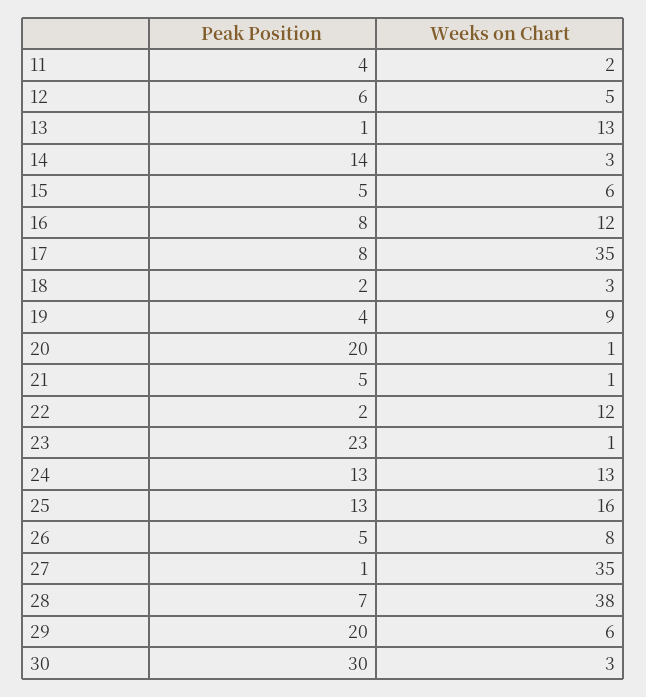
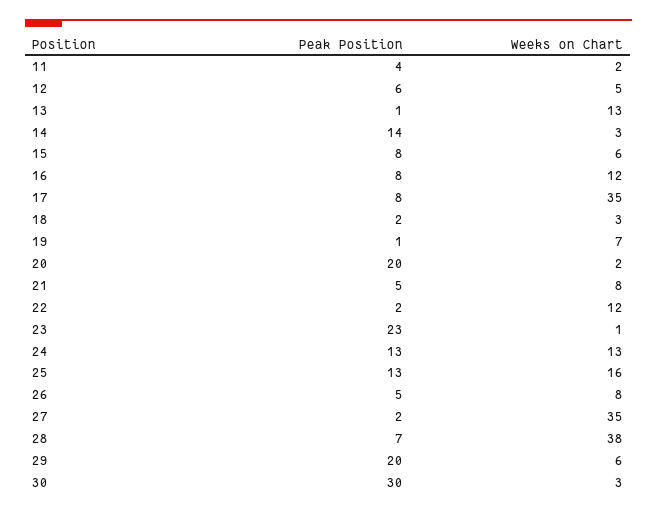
  {
    "Peak Position": {
      "11": 4,
      "12": 6,
      "13": 1,
      "14": 14,
-     "15": 5,
+     "15": 8,
      "16": 8,
      "17": 8,
      "18": 2,
-     "19": 4,
+     "19": 1,
      "20": 20,
      "21": 5,
      "22": 2,
      "23": 23,
      "24": 13,
      "25": 13,
      "26": 5,
-     "27": 1,
+     "27": 2,
      "28": 7,
      "29": 20,
      "30": 30
    },
    "Weeks on Chart": {
      "11": 2,
      "12": 5,
      "13": 13,
      "14": 3,
      "15": 6,
      "16": 12,
      "17": 35,
      "18": 3,
-     "19": 9,
+     "19": 7,
-     "20": 1,
+     "20": 2,
-     "21": 1,
+     "21": 8,
      "22": 12,
      "23": 1,
      "24": 13,
      "25": 16,
      "26": 8,
      "27": 35,
      "28": 38,
      "29": 6,
      "30": 3
    }
  }

